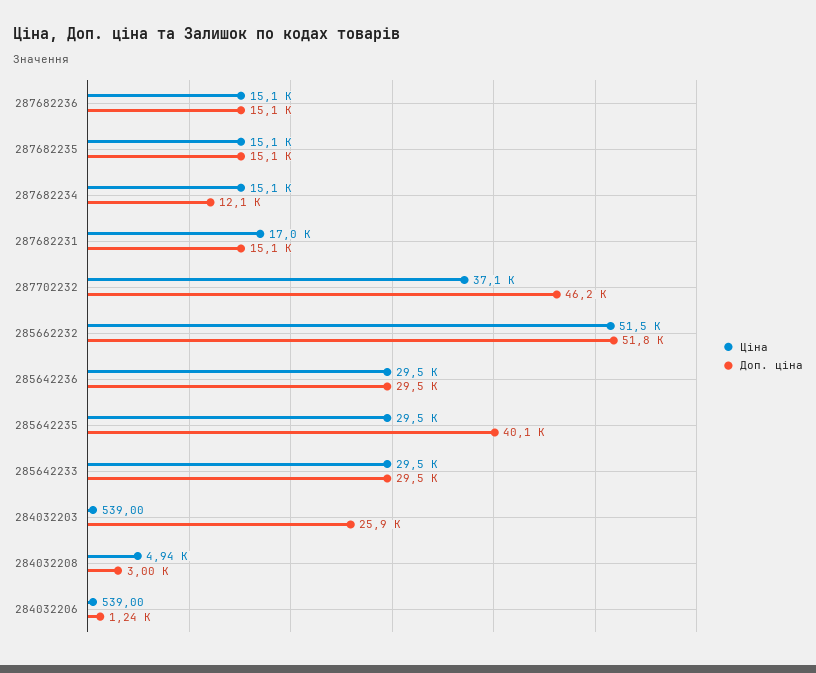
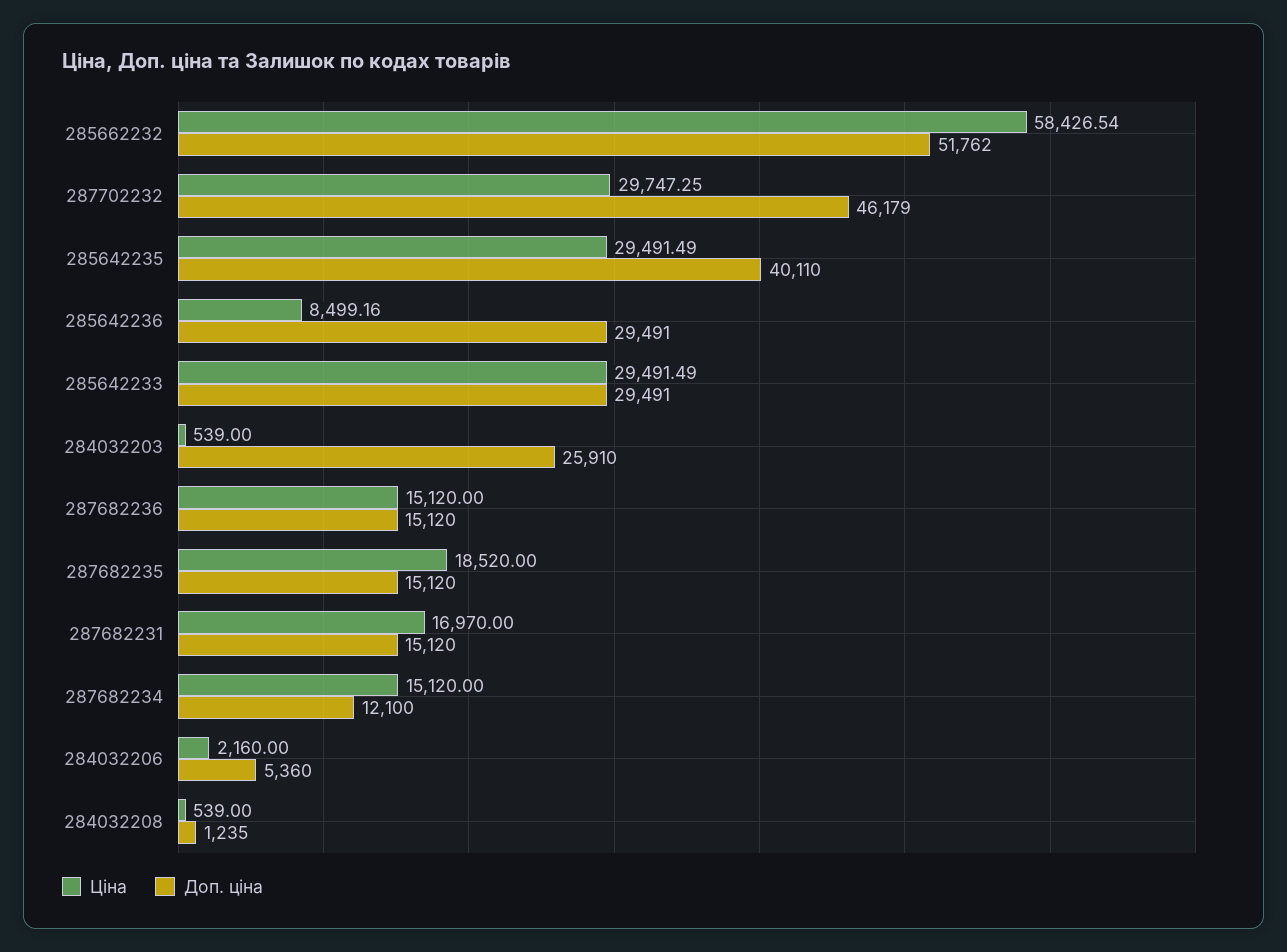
  {
    "Ціна": {
      "287682236": 15120,
-     "287682235": 15100,
+     "287682235": 18520,
      "287682234": 15120,
      "287682231": 16970,
-     "287702232": 37100,
+     "287702232": 29747.25,
-     "285662232": 51500,
+     "285662232": 58426.54,
-     "285642236": 29500,
+     "285642236": 8499.16,
      "285642235": 29491.49,
      "285642233": 29491.49,
      "284032203": 539,
-     "284032208": 4940,
+     "284032208": 539,
-     "284032206": 539
+     "284032206": 2160
    },
    "Доп. ціна": {
      "287682236": 15120,
      "287682235": 15120,
      "287682234": 12100,
      "287682231": 15120,
      "287702232": 46179,
      "285662232": 51762,
      "285642236": 29491,
      "285642235": 40110,
      "285642233": 29491,
      "284032203": 25910,
-     "284032208": 3000,
+     "284032208": 1235,
-     "284032206": 1240
+     "284032206": 5360
    }
  }

